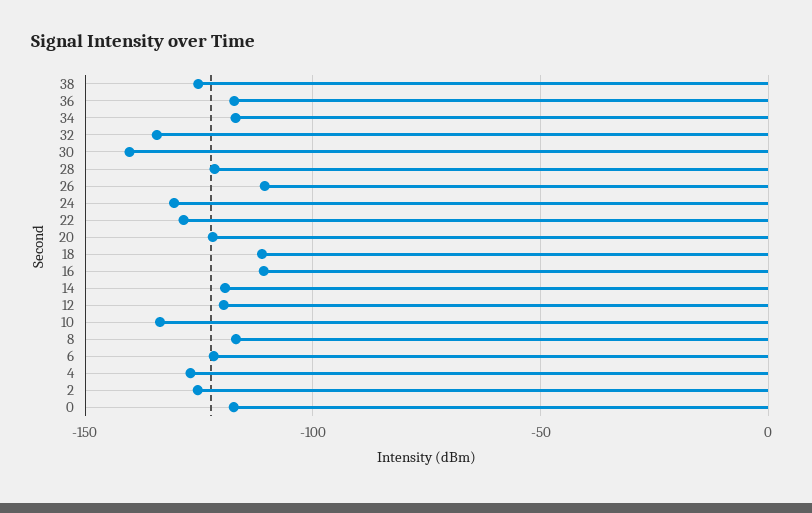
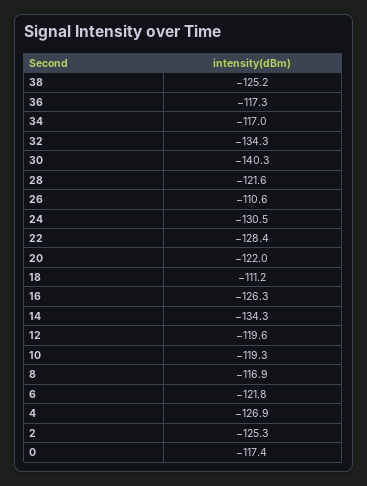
  {
    "38": -125.2,
    "36": -117.3,
    "34": -117,
    "32": -134.3,
    "30": -140.3,
    "28": -121.6,
    "26": -110.6,
    "24": -130.5,
    "22": -128.4,
    "20": -122,
    "18": -111.2,
-   "16": -110,
+   "16": -126.3,
-   "14": -120,
+   "14": -134.3,
    "12": -119.6,
-   "10": -135,
+   "10": -119.3,
    "8": -116.9,
    "6": -121.8,
    "4": -126.9,
    "2": -125.3,
    "0": -117.4
  }

